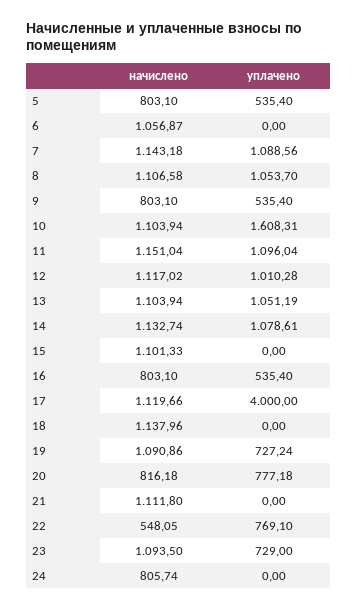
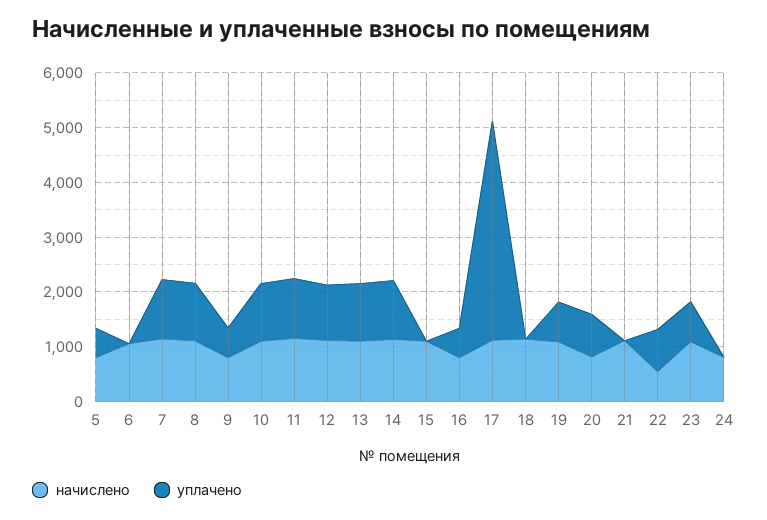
  {
    "начислено": {
      "5": 803.1,
      "6": 1056.87,
      "7": 1143.18,
      "8": 1106.58,
      "9": 803.1,
      "10": 1103.94,
      "11": 1151.04,
      "12": 1117.02,
      "13": 1103.94,
      "14": 1132.74,
      "15": 1101.33,
      "16": 803.1,
      "17": 1119.66,
      "18": 1137.96,
      "19": 1090.86,
      "20": 816.18,
      "21": 1111.8,
      "22": 548.05,
      "23": 1093.5,
      "24": 805.74
    },
    "уплачено": {
      "5": 535.4,
      "6": 0,
      "7": 1088.56,
      "8": 1053.7,
      "9": 535.4,
-     "10": 1608.31,
+     "10": 1000,
      "11": 1096.04,
      "12": 1010.28,
      "13": 1051.19,
      "14": 1078.61,
      "15": 0,
      "16": 535.4,
      "17": 4000,
      "18": 0,
      "19": 727.24,
      "20": 777.18,
      "21": 0,
      "22": 769.1,
      "23": 729,
      "24": 0
    }
  }

